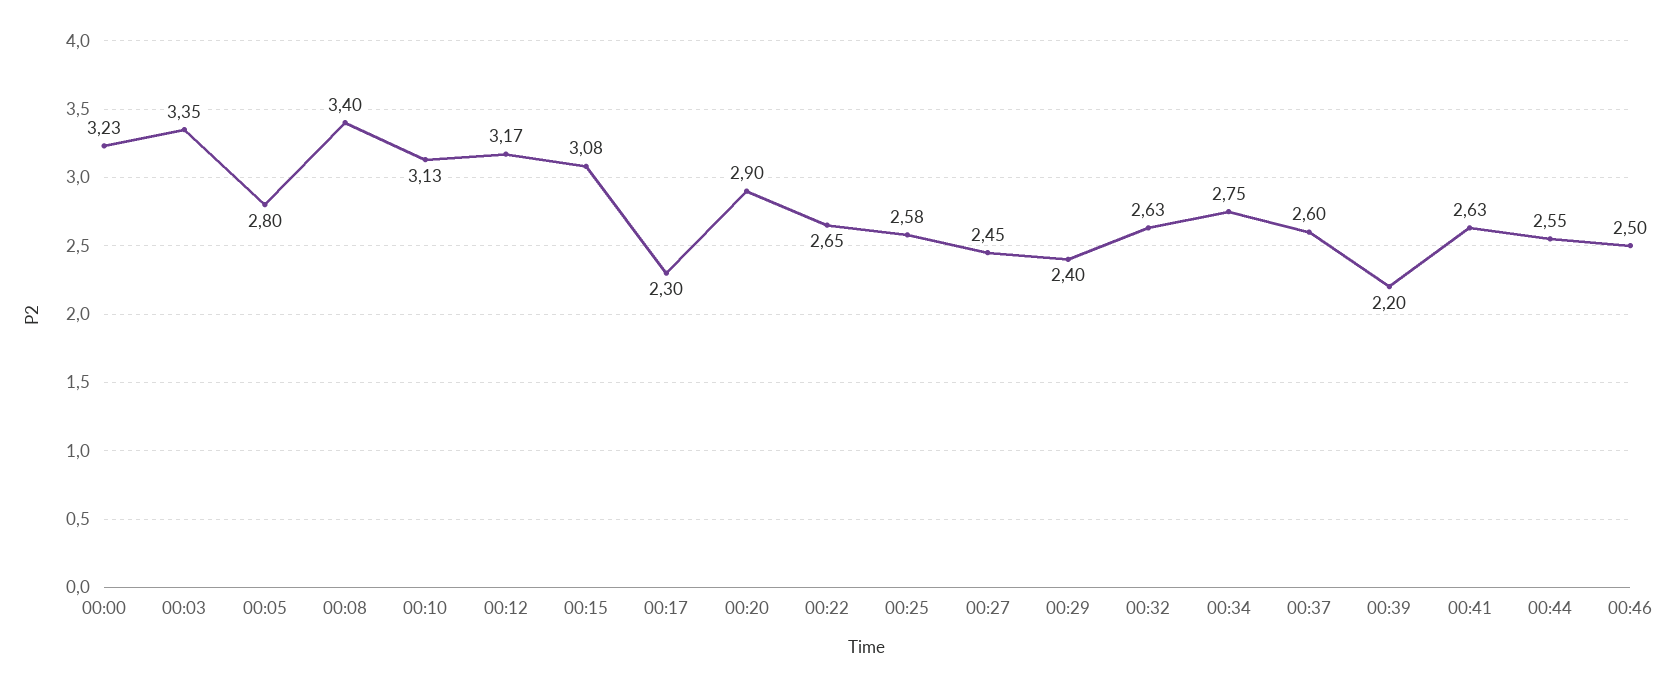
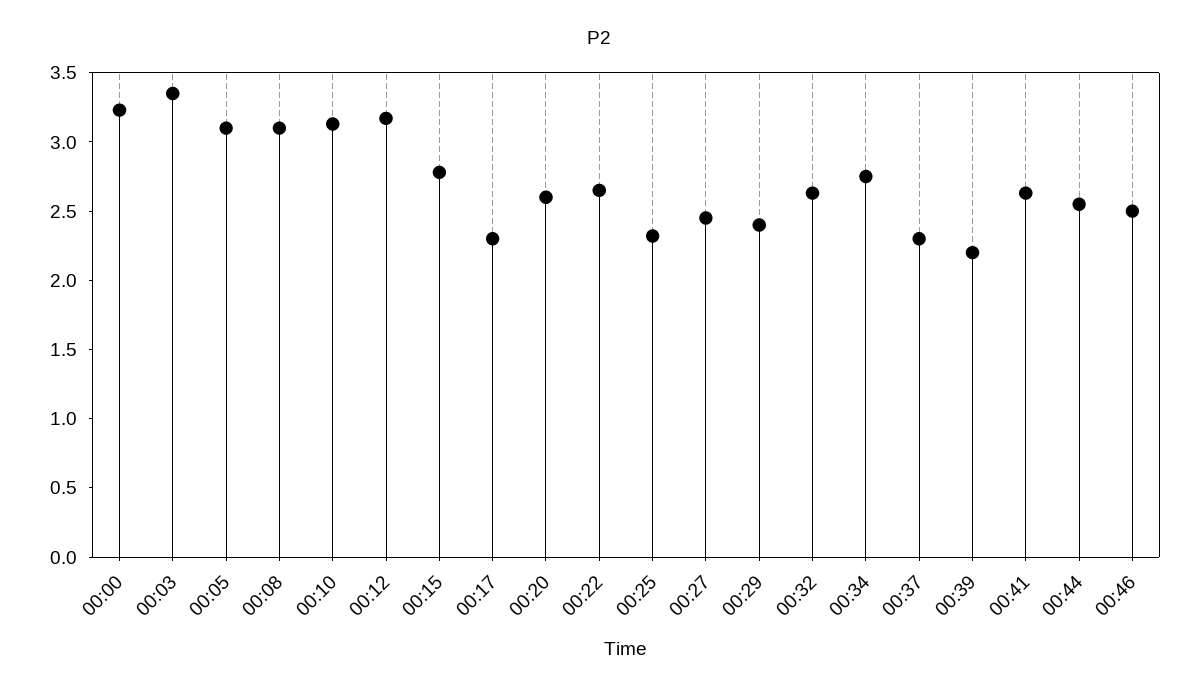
  {
    "00:00": 3.23,
    "00:03": 3.35,
-   "00:05": 2.8,
+   "00:05": 3.1,
-   "00:08": 3.4,
+   "00:08": 3.1,
    "00:10": 3.13,
    "00:12": 3.17,
-   "00:15": 3.08,
+   "00:15": 2.8,
    "00:17": 2.3,
-   "00:20": 2.9,
+   "00:20": 2.6,
    "00:22": 2.65,
-   "00:25": 2.58,
+   "00:25": 2.3,
    "00:27": 2.45,
    "00:29": 2.4,
    "00:32": 2.63,
    "00:34": 2.75,
-   "00:37": 2.6,
+   "00:37": 2.3,
    "00:39": 2.2,
    "00:41": 2.63,
    "00:44": 2.55,
    "00:46": 2.5
  }

